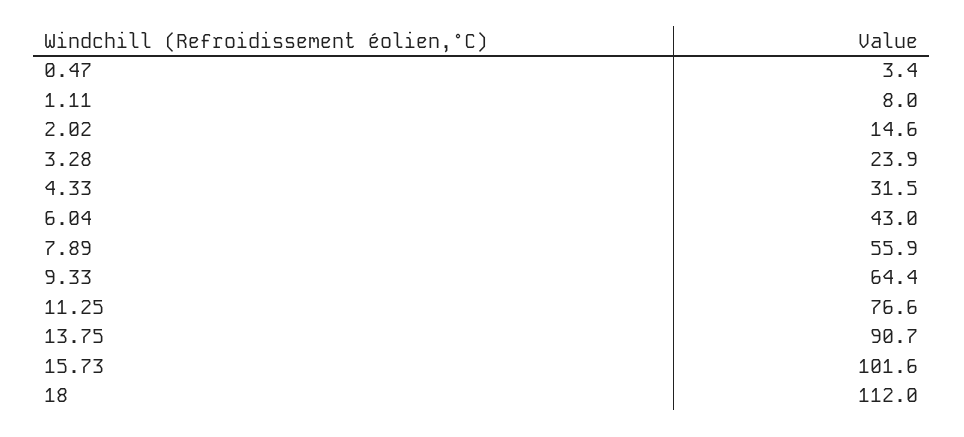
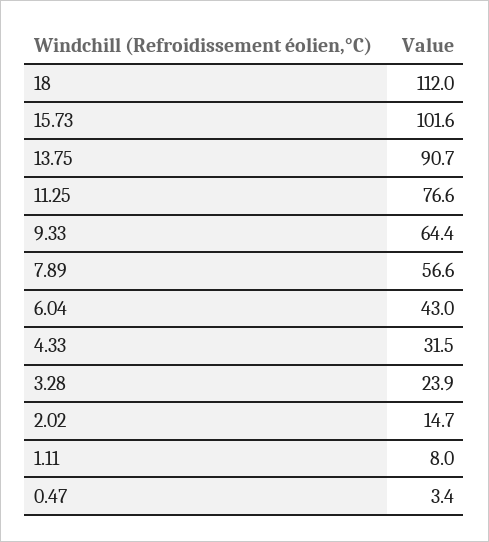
  {
    "0.47": 3.4,
    "1.11": 8,
-   "2.02": 14.6,
+   "2.02": 14.7,
    "3.28": 23.9,
    "4.33": 31.5,
    "6.04": 43,
-   "7.89": 55.9,
+   "7.89": 56.6,
    "9.33": 64.4,
    "11.25": 76.6,
    "13.75": 90.7,
    "15.73": 101.6,
    "18": 112
  }

